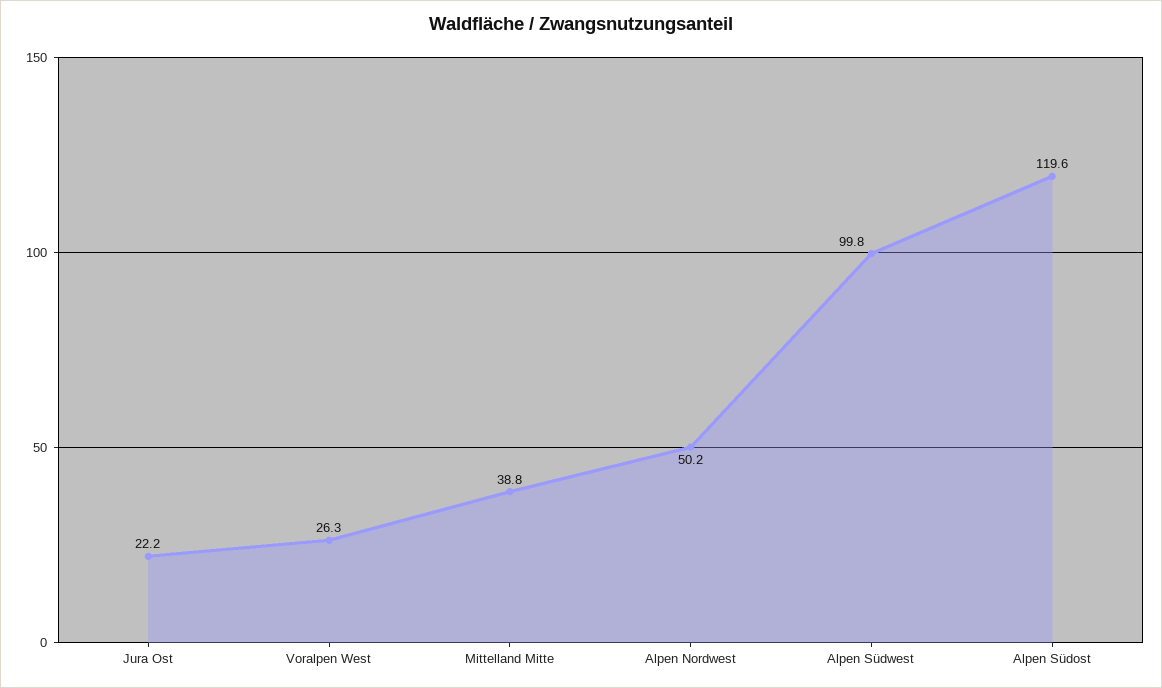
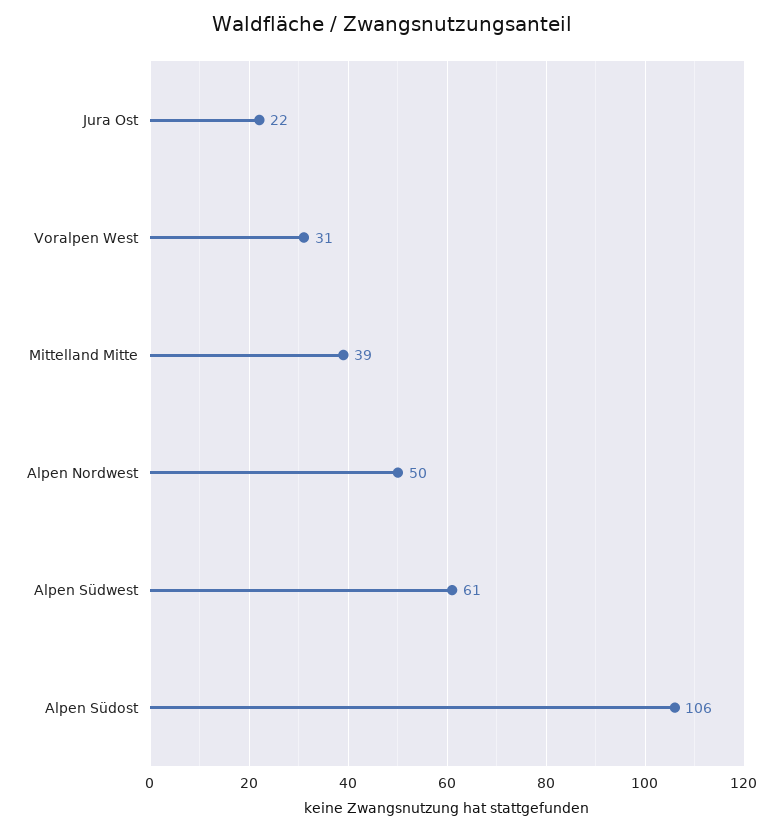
  {
    "Jura Ost": 22.2,
-   "Voralpen West": 26.3,
+   "Voralpen West": 31,
    "Mittelland Mitte": 38.8,
    "Alpen Nordwest": 50.2,
-   "Alpen Südwest": 99.8,
+   "Alpen Südwest": 61,
-   "Alpen Südost": 119.6
+   "Alpen Südost": 106
  }

